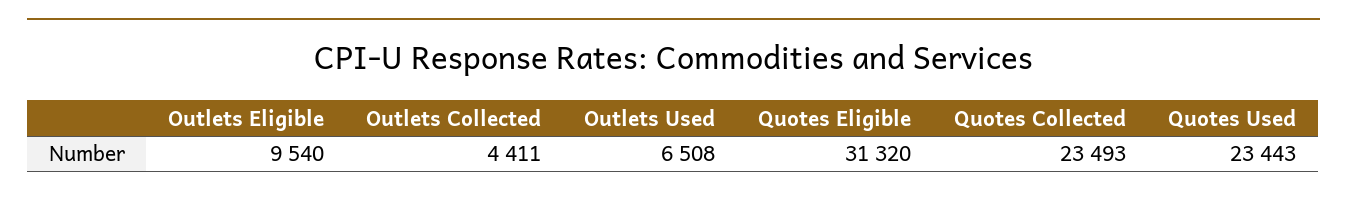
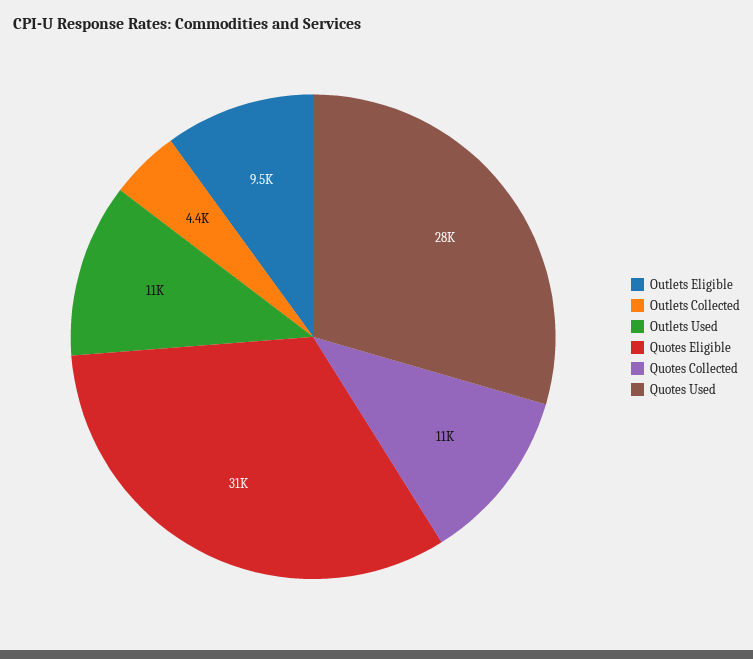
  {
    "Outlets Eligible": 9540,
    "Outlets Collected": 4411,
-   "Outlets Used": 6508,
+   "Outlets Used": 11000,
    "Quotes Eligible": 31320,
-   "Quotes Collected": 23493,
+   "Quotes Collected": 11000,
-   "Quotes Used": 23443
+   "Quotes Used": 28000
  }

